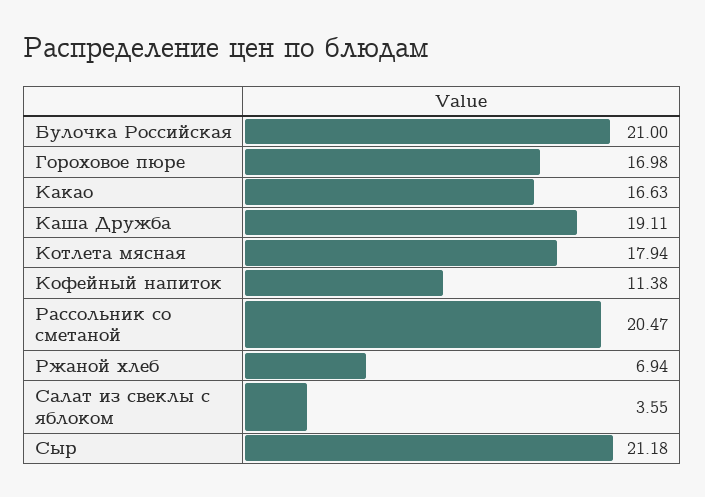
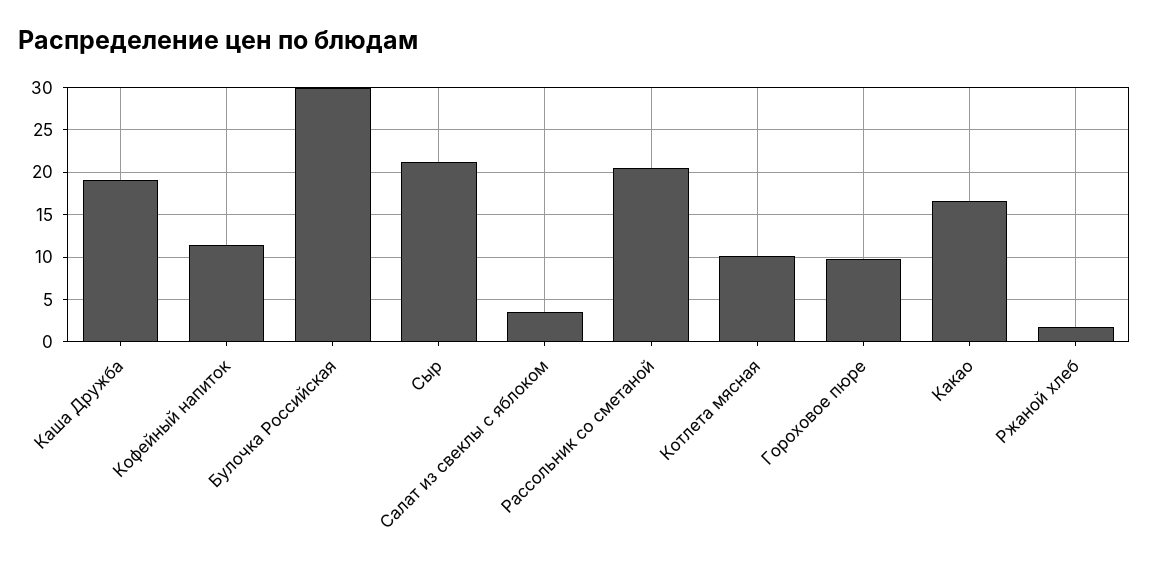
  {
-   "Булочка Российская": 21,
+   "Булочка Российская": 30,
-   "Гороховое пюре": 16.98,
+   "Гороховое пюре": 10,
    "Какао": 16.63,
    "Каша Дружба": 19.11,
-   "Котлета мясная": 17.94,
+   "Котлета мясная": 10,
    "Кофейный напиток": 11.38,
    "Рассольник со сметаной": 20.47,
-   "Ржаной хлеб": 6.94,
+   "Ржаной хлеб": 2,
    "Салат из свеклы с яблоком": 3.55,
    "Сыр": 21.18
  }

